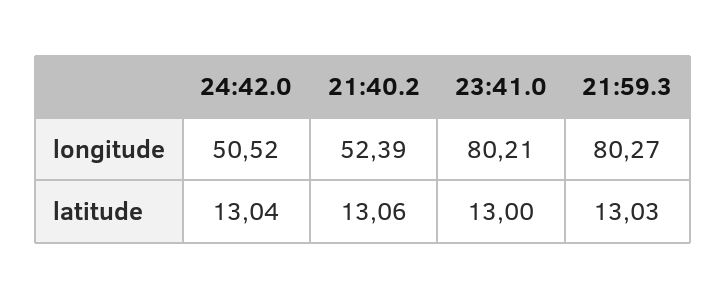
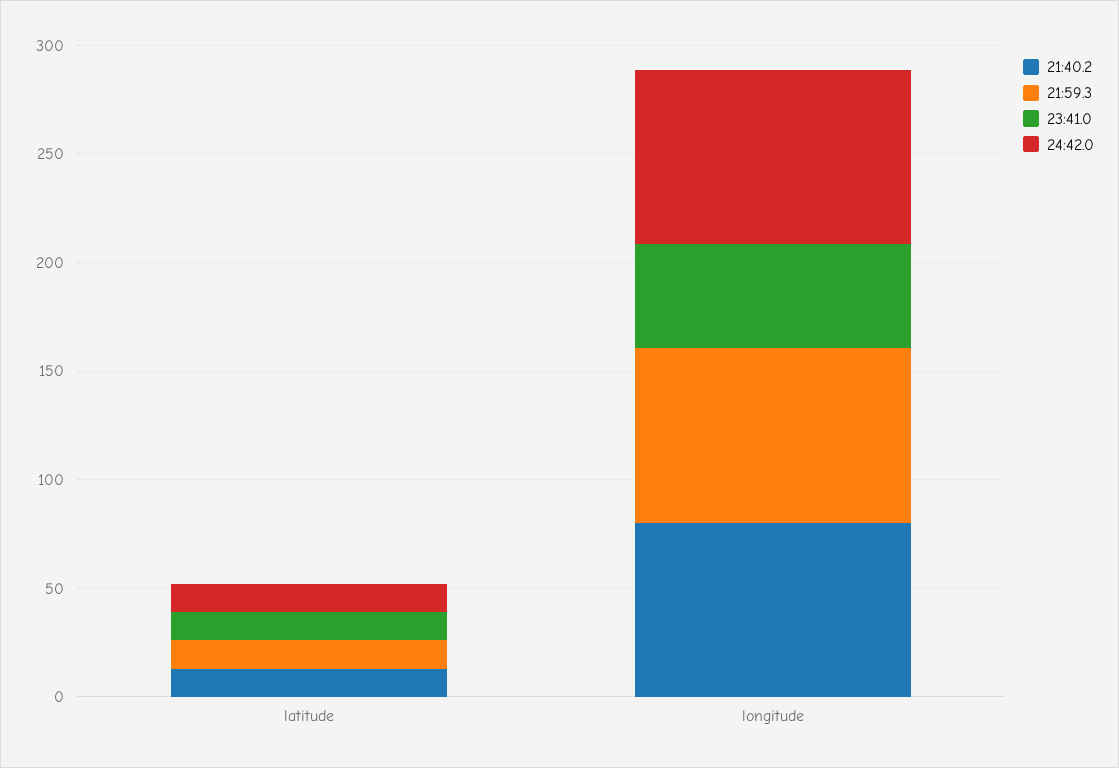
  {
    "24:42.0": {
-     "longitude": 50.52,
+     "longitude": 80,
      "latitude": 13.04
    },
    "21:40.2": {
-     "longitude": 52.39,
+     "longitude": 80,
      "latitude": 13.06
    },
    "23:41.0": {
-     "longitude": 80.21,
+     "longitude": 50,
      "latitude": 13
    },
    "21:59.3": {
      "longitude": 80.27,
      "latitude": 13.03
    }
  }

